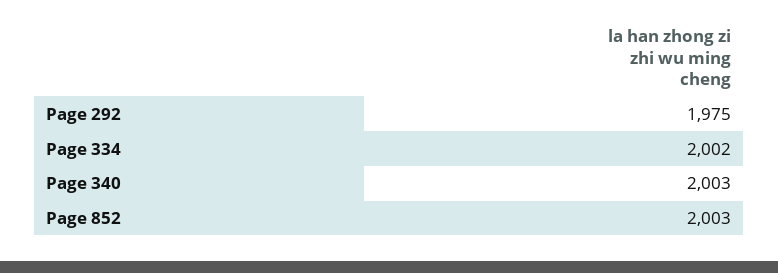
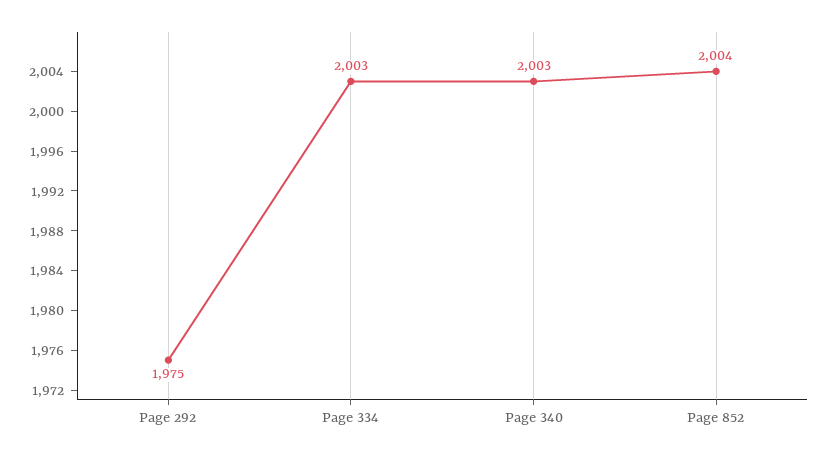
  {
    "Page 292": 1975,
-   "Page 334": 2002,
+   "Page 334": 2003,
    "Page 340": 2003,
-   "Page 852": 2003
+   "Page 852": 2004
  }

